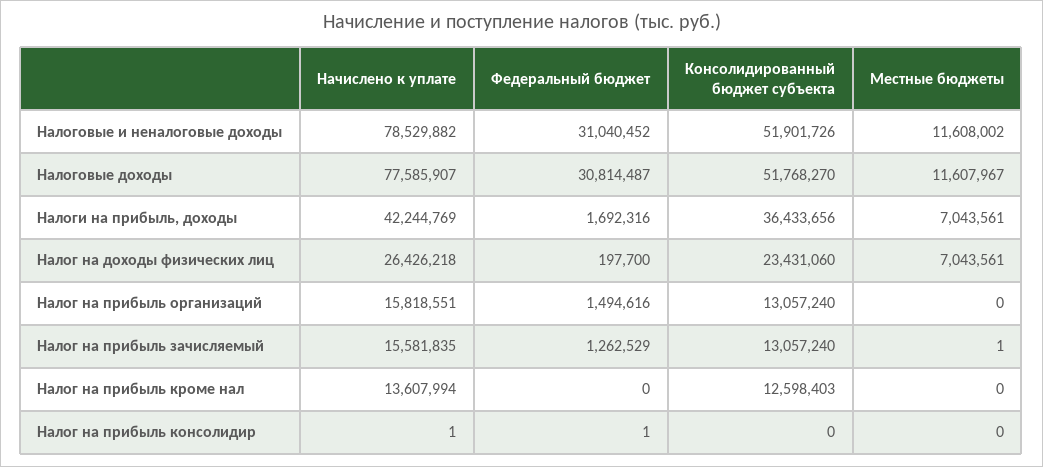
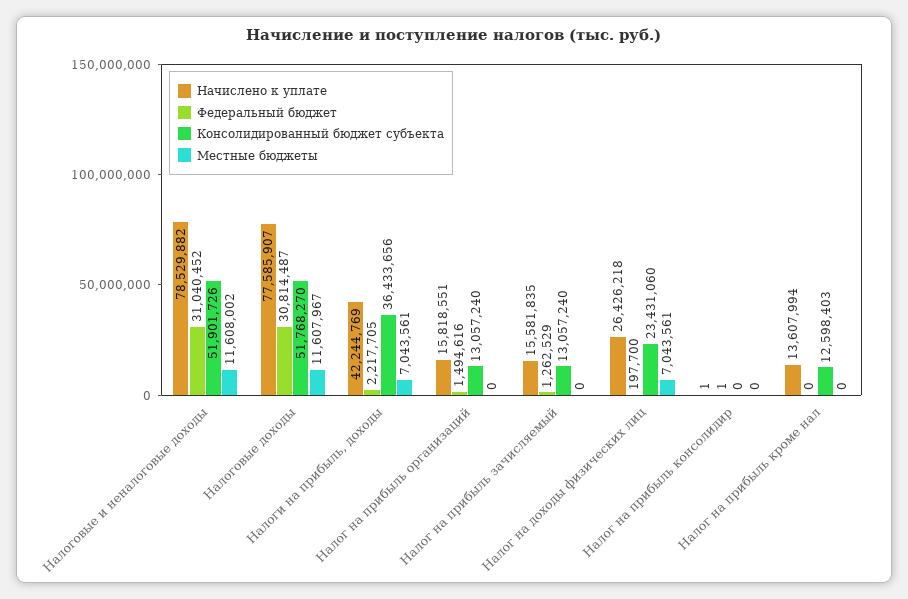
  {
    "Начислено к уплате": {
      "Налоговые и неналоговые доходы": 78529882,
      "Налоговые доходы": 77585907,
      "Налоги на прибыль, доходы": 42244769,
      "Налог на доходы физических лиц": 26426218,
      "Налог на прибыль организаций": 15818551,
      "Налог на прибыль зачисляемый": 15581835,
      "Налог на прибыль кроме нал": 13607994,
      "Налог на прибыль консолидир": 1
    },
    "Федеральный бюджет": {
      "Налоговые и неналоговые доходы": 31040452,
      "Налоговые доходы": 30814487,
-     "Налоги на прибыль, доходы": 1692316,
+     "Налоги на прибыль, доходы": 2217705,
      "Налог на доходы физических лиц": 197700,
      "Налог на прибыль организаций": 1494616,
      "Налог на прибыль зачисляемый": 1262529,
      "Налог на прибыль кроме нал": 0,
      "Налог на прибыль консолидир": 1
    },
    "Консолидированный бюджет субъекта": {
      "Налоговые и неналоговые доходы": 51901726,
      "Налоговые доходы": 51768270,
      "Налоги на прибыль, доходы": 36433656,
      "Налог на доходы физических лиц": 23431060,
      "Налог на прибыль организаций": 13057240,
      "Налог на прибыль зачисляемый": 13057240,
      "Налог на прибыль кроме нал": 12598403,
      "Налог на прибыль консолидир": 0
    },
    "Местные бюджеты": {
      "Налоговые и неналоговые доходы": 11608002,
      "Налоговые доходы": 11607967,
      "Налоги на прибыль, доходы": 7043561,
      "Налог на доходы физических лиц": 7043561,
      "Налог на прибыль организаций": 0,
-     "Налог на прибыль зачисляемый": 1,
+     "Налог на прибыль зачисляемый": 0,
      "Налог на прибыль кроме нал": 0,
      "Налог на прибыль консолидир": 0
    }
  }

